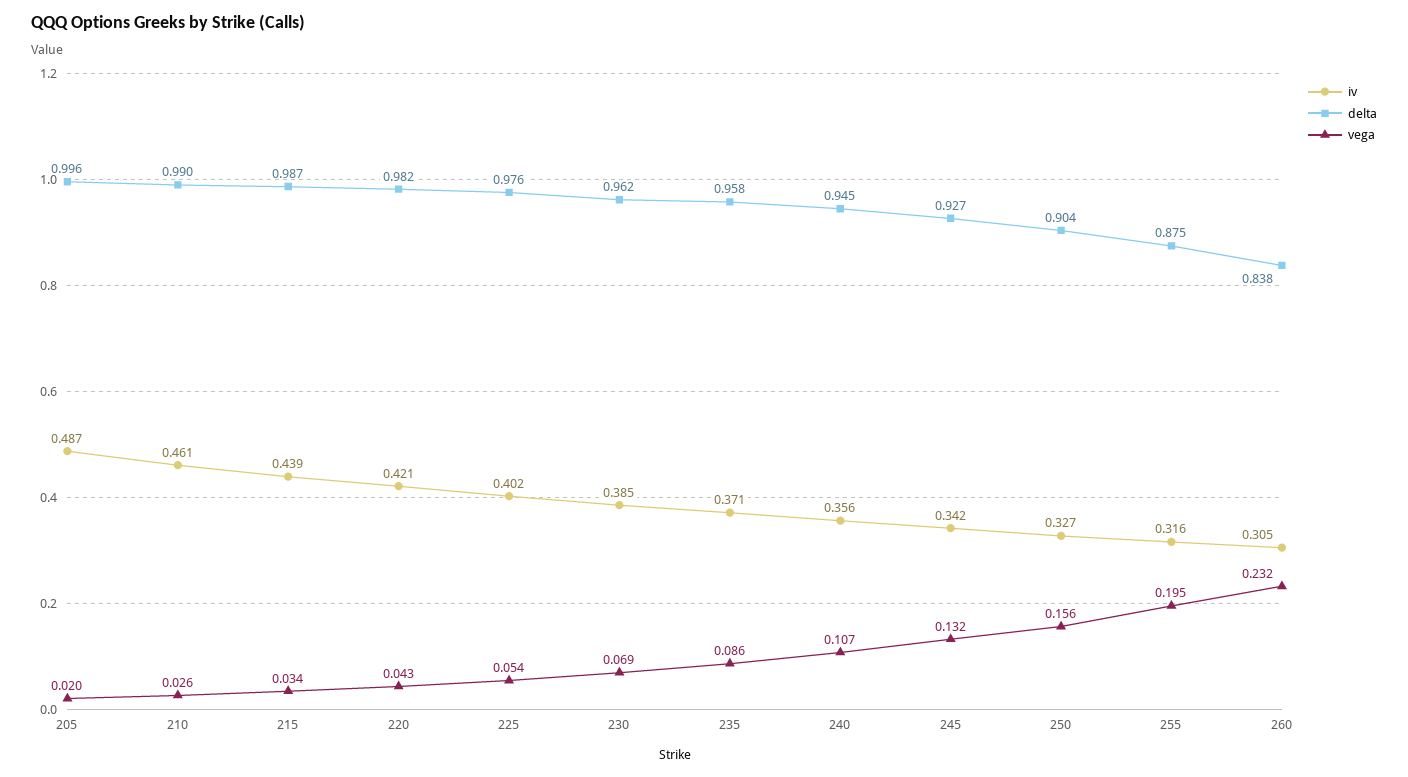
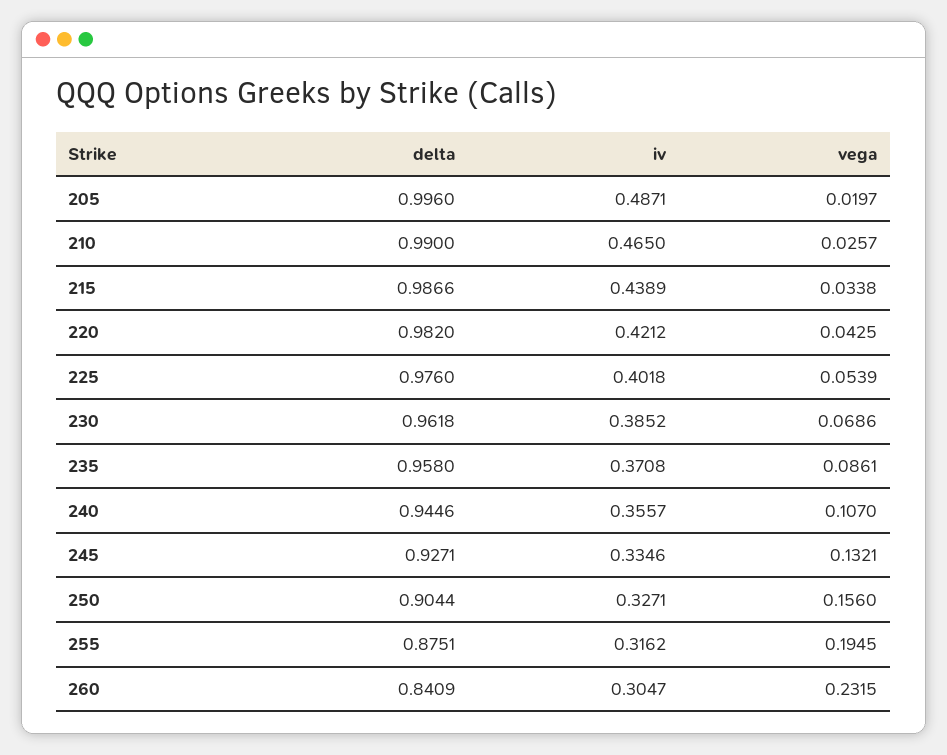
  {
    "iv": {
      "205": 0.4871,
-     "210": 0.461,
+     "210": 0.465,
      "215": 0.4389,
      "220": 0.4212,
      "225": 0.4018,
      "230": 0.3852,
      "235": 0.3708,
      "240": 0.3557,
-     "245": 0.342,
+     "245": 0.3346,
      "250": 0.3271,
      "255": 0.3162,
      "260": 0.3047
    },
    "delta": {
      "205": 0.996,
      "210": 0.99,
      "215": 0.9866,
      "220": 0.982,
      "225": 0.976,
      "230": 0.9618,
      "235": 0.958,
      "240": 0.9446,
      "245": 0.9271,
      "250": 0.9044,
      "255": 0.8751,
-     "260": 0.838
+     "260": 0.8409
    },
    "vega": {
      "205": 0.0197,
      "210": 0.0257,
      "215": 0.0338,
      "220": 0.0425,
      "225": 0.0539,
      "230": 0.0686,
      "235": 0.0861,
      "240": 0.107,
      "245": 0.1321,
      "250": 0.156,
      "255": 0.1945,
      "260": 0.2315
    }
  }

